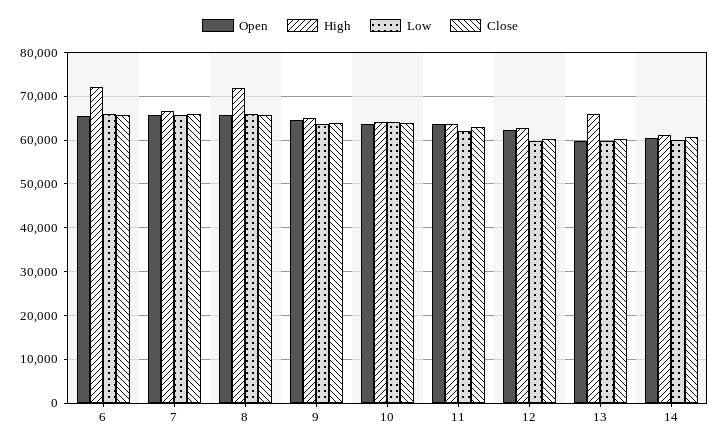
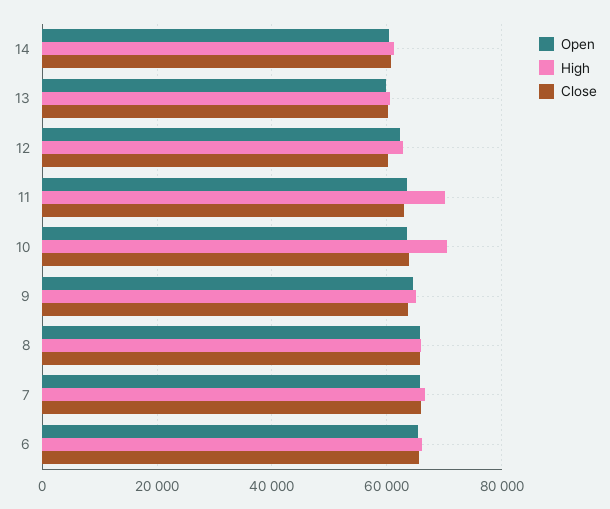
  {
    "Open": {
      "6": 66000,
      "7": 66000,
      "8": 66000,
      "9": 64000,
      "10": 64000,
      "11": 64000,
      "12": 62000,
      "13": 60000,
      "14": 60000
    },
    "High": {
-     "6": 72000,
+     "6": 66000,
      "7": 66000,
-     "8": 72000,
+     "8": 66000,
      "9": 66000,
-     "10": 64000,
+     "10": 70000,
-     "11": 64000,
+     "11": 70000,
      "12": 62000,
-     "13": 66000,
+     "13": 60000,
      "14": 62000
    },
-   "Low": {
-     "6": 66000,
-     "7": 66000,
-     "8": 66000,
-     "9": 64000,
-     "10": 64000,
-     "11": 62000,
-     "12": 60000,
-     "13": 60000,
-     "14": 60000
-   },
    "Close": {
      "6": 66000,
      "7": 66000,
      "8": 66000,
      "9": 64000,
      "10": 64000,
      "11": 62000,
      "12": 60000,
      "13": 60000,
      "14": 60000
    }
  }

